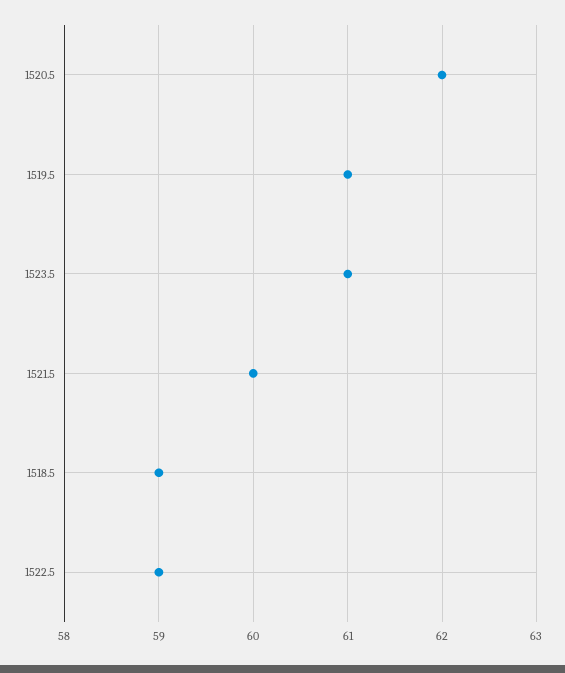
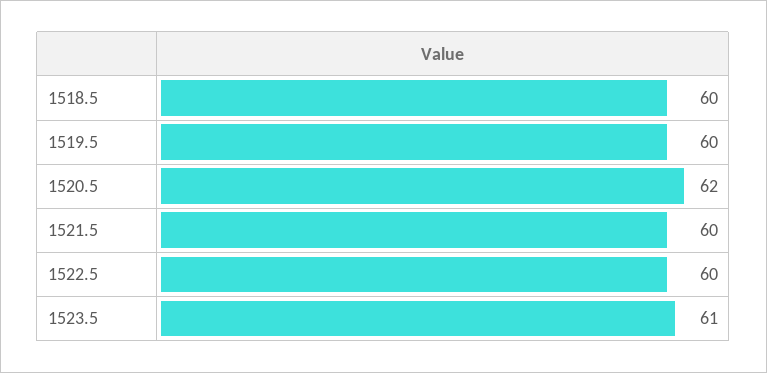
  {
    "1520.5": 62,
-   "1519.5": 61,
+   "1519.5": 60,
    "1523.5": 61,
    "1521.5": 60,
-   "1518.5": 59,
+   "1518.5": 60,
-   "1522.5": 59
+   "1522.5": 60
  }

